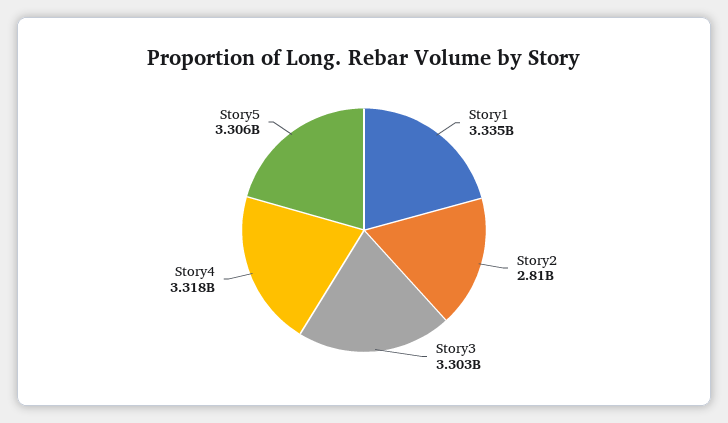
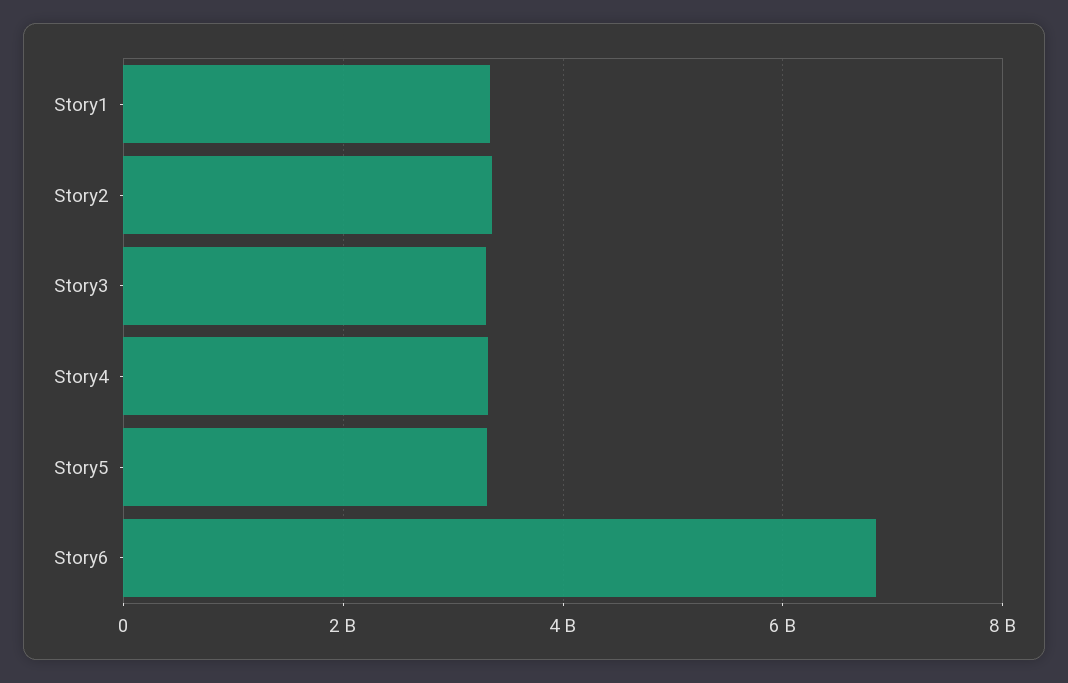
  {
    "Story1": 3335000000,
-   "Story2": 2810000000,
+   "Story2": 3400000000,
    "Story3": 3303000000,
    "Story4": 3318000000,
-   "Story5": 3306000000
+   "Story5": 3306000000,
+   "Story6": 6800000000
  }

